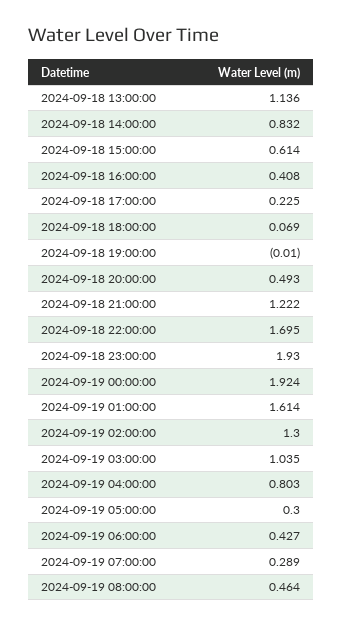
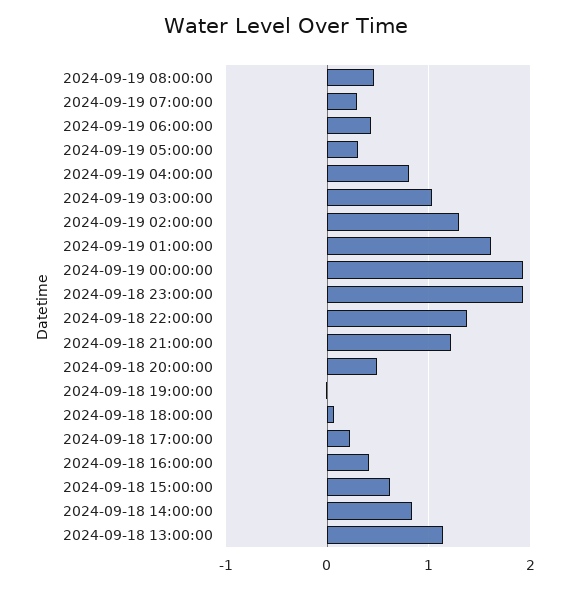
  {
    "2024-09-18 13:00:00": 1.136,
    "2024-09-18 14:00:00": 0.832,
    "2024-09-18 15:00:00": 0.614,
    "2024-09-18 16:00:00": 0.408,
    "2024-09-18 17:00:00": 0.225,
    "2024-09-18 18:00:00": 0.069,
    "2024-09-18 19:00:00": -0.01,
    "2024-09-18 20:00:00": 0.493,
    "2024-09-18 21:00:00": 1.222,
-   "2024-09-18 22:00:00": 1.695,
+   "2024-09-18 22:00:00": 1.4,
    "2024-09-18 23:00:00": 1.93,
    "2024-09-19 00:00:00": 1.924,
    "2024-09-19 01:00:00": 1.614,
    "2024-09-19 02:00:00": 1.3,
    "2024-09-19 03:00:00": 1.035,
    "2024-09-19 04:00:00": 0.803,
    "2024-09-19 05:00:00": 0.3,
    "2024-09-19 06:00:00": 0.427,
    "2024-09-19 07:00:00": 0.289,
    "2024-09-19 08:00:00": 0.464
  }

